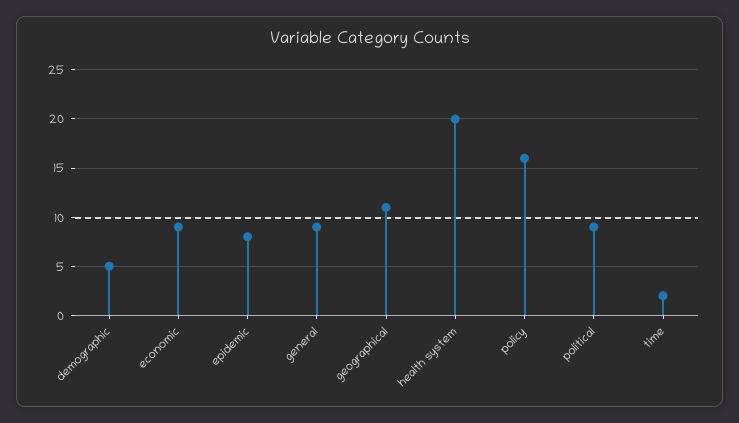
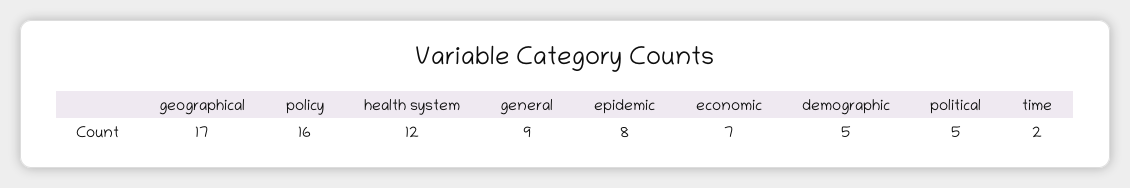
  {
    "demographic": 5,
-   "economic": 9,
+   "economic": 7,
    "epidemic": 8,
    "general": 9,
-   "geographical": 11,
+   "geographical": 17,
-   "health system": 20,
+   "health system": 12,
    "policy": 16,
-   "political": 9,
+   "political": 5,
    "time": 2
  }

